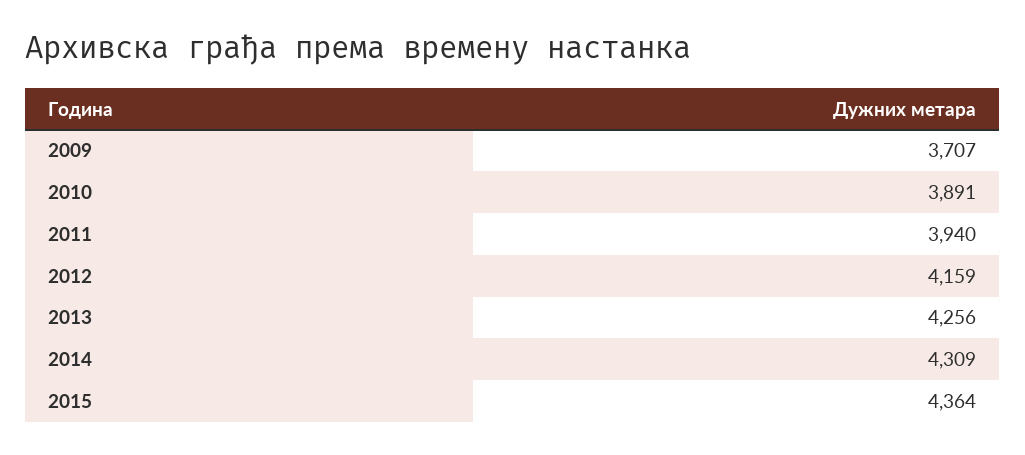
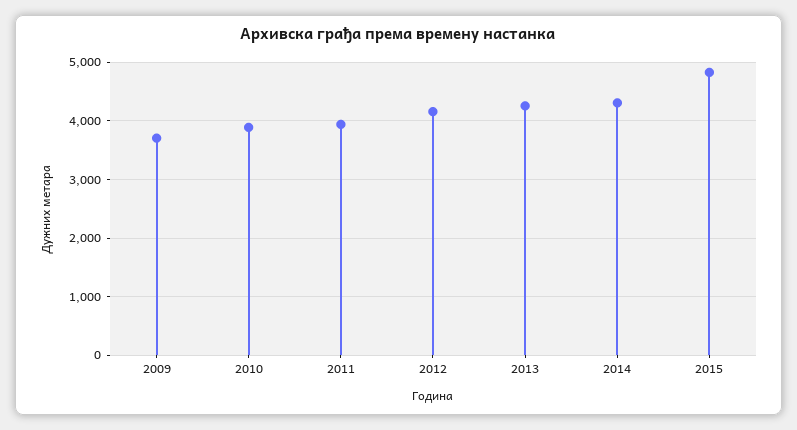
  {
    "2009": 3707,
    "2010": 3891,
    "2011": 3940,
    "2012": 4159,
    "2013": 4256,
    "2014": 4309,
-   "2015": 4364
+   "2015": 4800
  }

